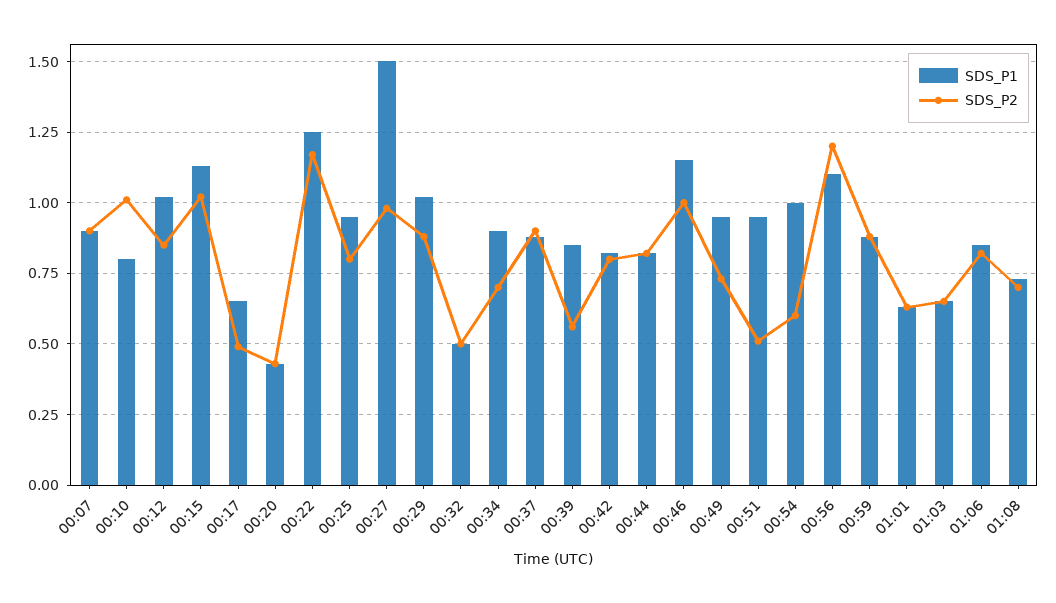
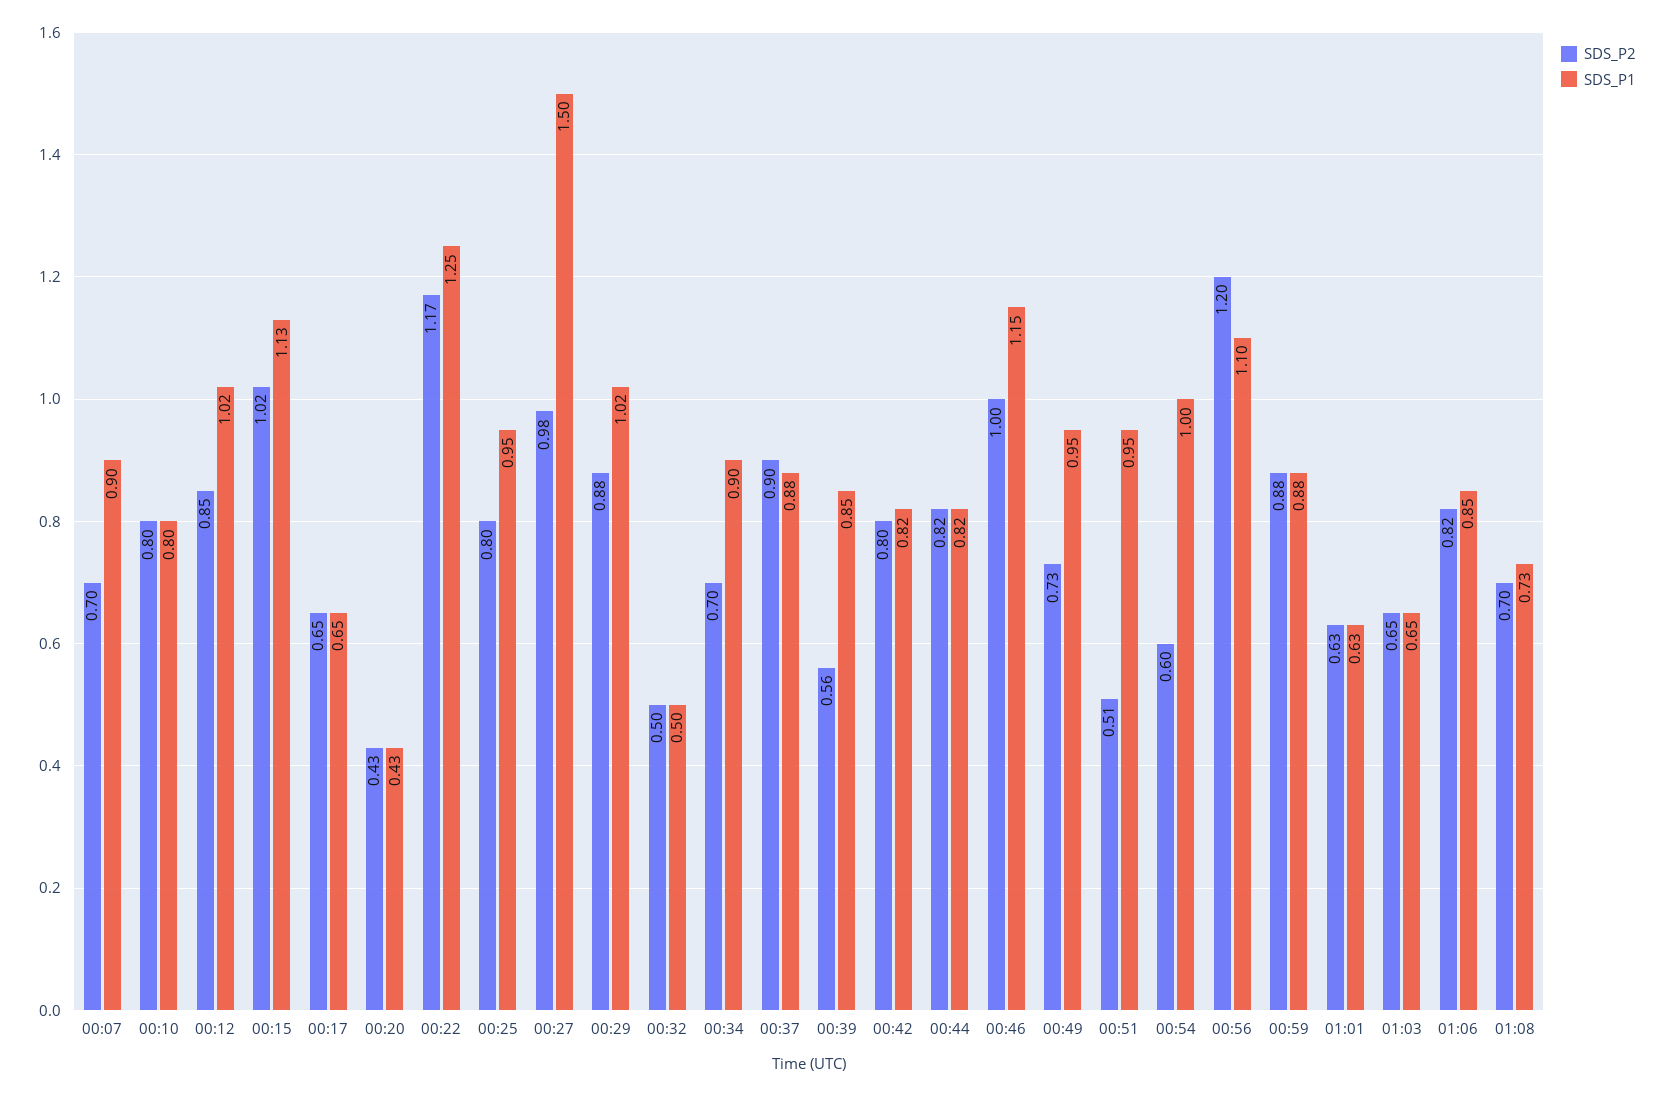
  {
    "SDS_P1": {
      "00:07": 0.9,
      "00:10": 0.8,
      "00:12": 1.02,
      "00:15": 1.13,
      "00:17": 0.65,
      "00:20": 0.43,
      "00:22": 1.25,
      "00:25": 0.95,
      "00:27": 1.5,
      "00:29": 1.02,
      "00:32": 0.5,
      "00:34": 0.9,
      "00:37": 0.88,
      "00:39": 0.85,
      "00:42": 0.82,
      "00:44": 0.82,
      "00:46": 1.15,
      "00:49": 0.95,
      "00:51": 0.95,
      "00:54": 1,
      "00:56": 1.1,
      "00:59": 0.88,
      "01:01": 0.63,
      "01:03": 0.65,
      "01:06": 0.85,
      "01:08": 0.73
    },
    "SDS_P2": {
-     "00:07": 0.9,
+     "00:07": 0.7,
-     "00:10": 1,
+     "00:10": 0.8,
      "00:12": 0.85,
      "00:15": 1.02,
-     "00:17": 0.5,
+     "00:17": 0.65,
      "00:20": 0.43,
      "00:22": 1.17,
      "00:25": 0.8,
      "00:27": 0.98,
      "00:29": 0.88,
      "00:32": 0.5,
      "00:34": 0.7,
      "00:37": 0.9,
      "00:39": 0.56,
      "00:42": 0.8,
      "00:44": 0.82,
      "00:46": 1,
      "00:49": 0.73,
      "00:51": 0.51,
      "00:54": 0.6,
      "00:56": 1.2,
      "00:59": 0.88,
      "01:01": 0.63,
      "01:03": 0.65,
      "01:06": 0.82,
      "01:08": 0.7
    }
  }

